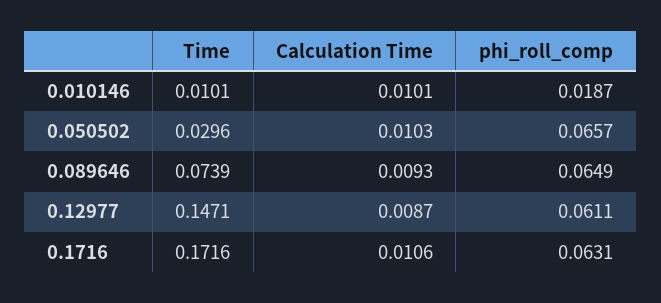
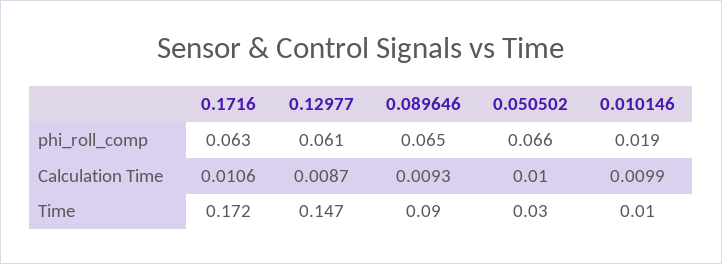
  {
    "Time": {
      "0.010146": 0.0101,
      "0.050502": 0.0296,
-     "0.089646": 0.0739,
+     "0.089646": 0.09,
      "0.12977": 0.1471,
      "0.1716": 0.1716
    },
    "Calculation Time": {
-     "0.010146": 0.0101,
+     "0.010146": 0.0099,
-     "0.050502": 0.0103,
+     "0.050502": 0.01,
      "0.089646": 0.0093,
      "0.12977": 0.0087,
      "0.1716": 0.0106
    },
    "phi_roll_comp": {
      "0.010146": 0.0187,
      "0.050502": 0.0657,
      "0.089646": 0.0649,
      "0.12977": 0.0611,
      "0.1716": 0.0631
    }
  }

